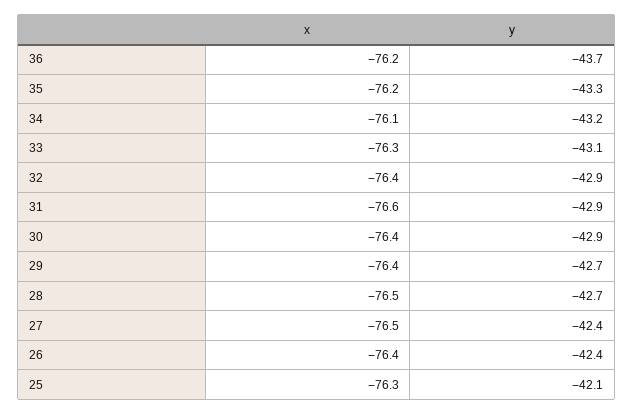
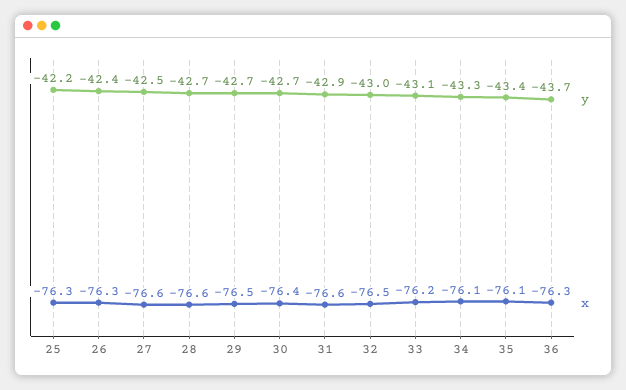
  {
    "x": {
-     "36": -76.2,
+     "36": -76.3,
-     "35": -76.2,
+     "35": -76.1,
      "34": -76.1,
-     "33": -76.3,
+     "33": -76.2,
-     "32": -76.4,
+     "32": -76.5,
      "31": -76.6,
      "30": -76.4,
-     "29": -76.4,
+     "29": -76.5,
-     "28": -76.5,
+     "28": -76.6,
-     "27": -76.5,
+     "27": -76.6,
-     "26": -76.4,
+     "26": -76.3,
      "25": -76.3
    },
    "y": {
      "36": -43.7,
-     "35": -43.3,
+     "35": -43.4,
-     "34": -43.2,
+     "34": -43.3,
      "33": -43.1,
-     "32": -42.9,
+     "32": -43,
      "31": -42.9,
-     "30": -42.9,
+     "30": -42.7,
      "29": -42.7,
      "28": -42.7,
-     "27": -42.4,
+     "27": -42.5,
      "26": -42.4,
-     "25": -42.1
+     "25": -42.2
    }
  }

